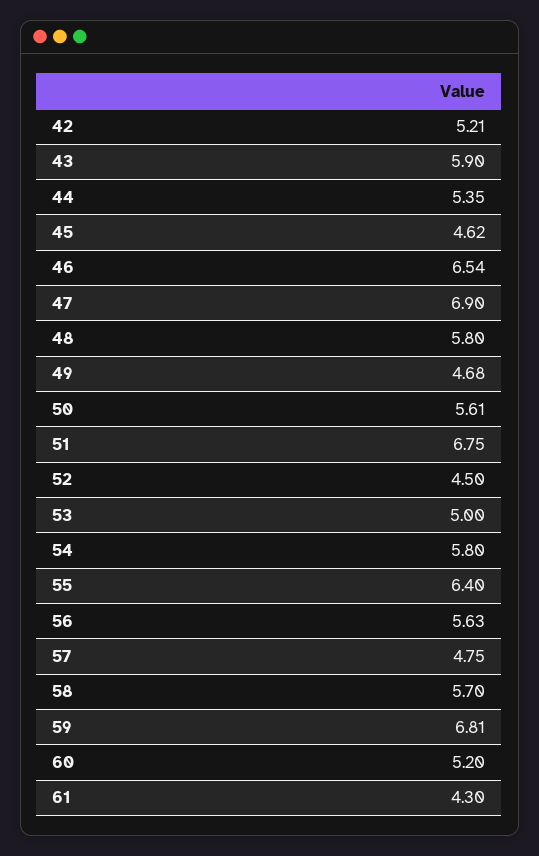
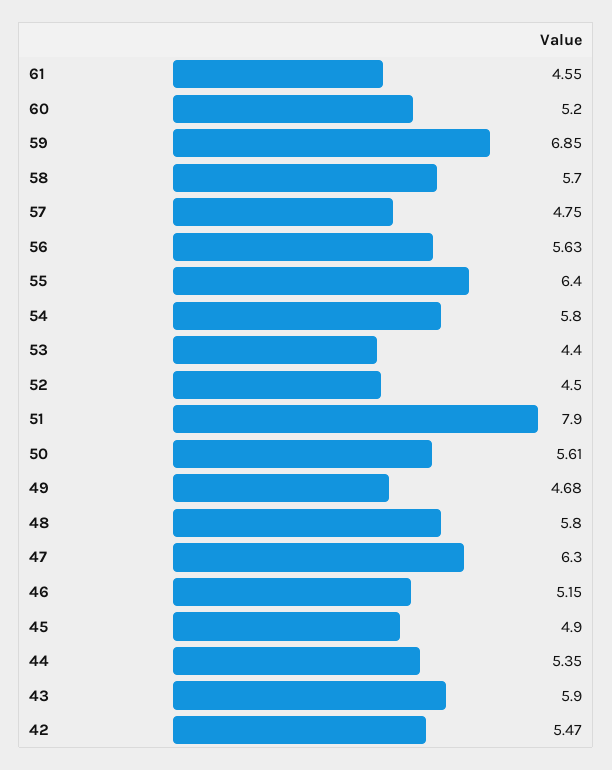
  {
-   "42": 5.21,
+   "42": 5.47,
    "43": 5.9,
    "44": 5.35,
-   "45": 4.62,
+   "45": 4.9,
-   "46": 6.54,
+   "46": 5.15,
-   "47": 6.9,
+   "47": 6.3,
    "48": 5.8,
    "49": 4.68,
    "50": 5.61,
-   "51": 6.75,
+   "51": 7.9,
    "52": 4.5,
-   "53": 5,
+   "53": 4.4,
    "54": 5.8,
    "55": 6.4,
    "56": 5.63,
    "57": 4.75,
    "58": 5.7,
-   "59": 6.81,
+   "59": 6.85,
    "60": 5.2,
-   "61": 4.3
+   "61": 4.55
  }

